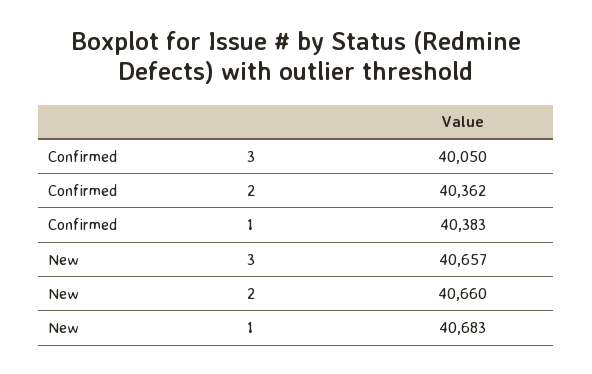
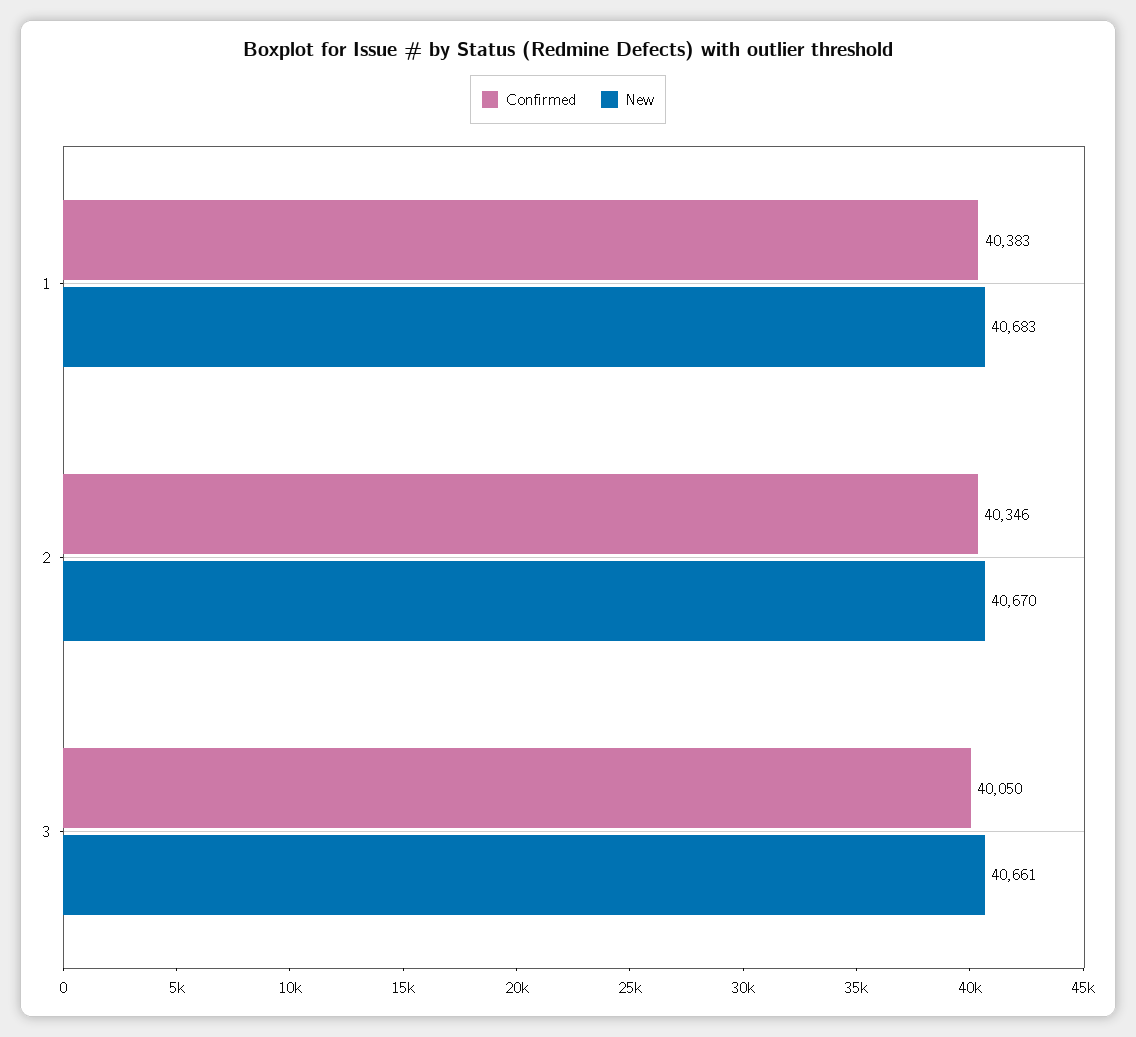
  {
    "Confirmed": {
      "3": 40050,
-     "2": 40362,
+     "2": 40346,
      "1": 40383
    },
    "New": {
-     "3": 40657,
+     "3": 40661,
-     "2": 40660,
+     "2": 40670,
      "1": 40683
    }
  }

